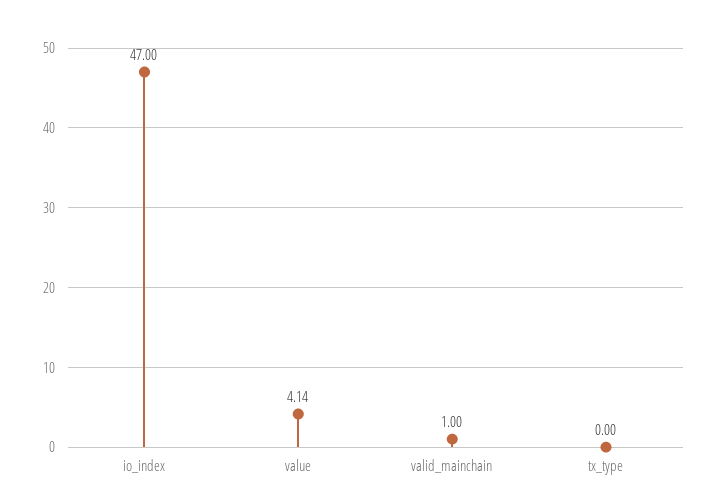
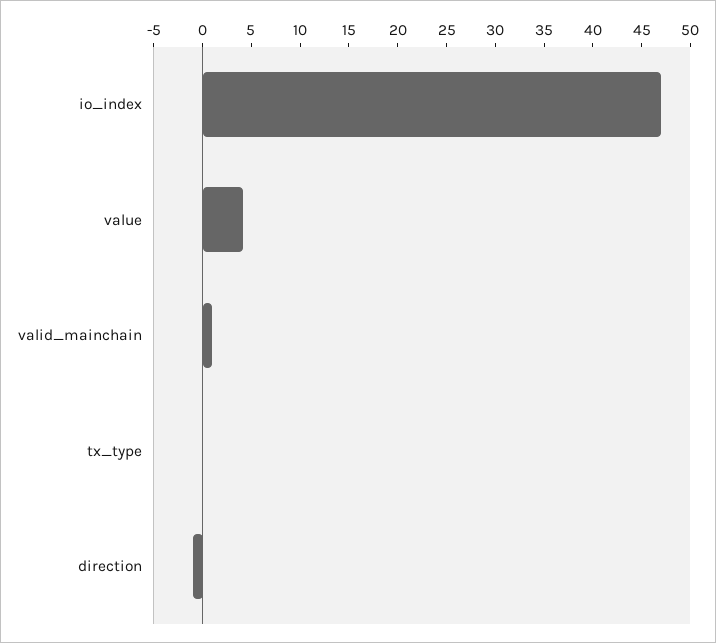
  {
    "io_index": 47,
    "value": 4.14,
    "valid_mainchain": 1,
-   "tx_type": 0
+   "tx_type": 0,
+   "direction": -1
  }

